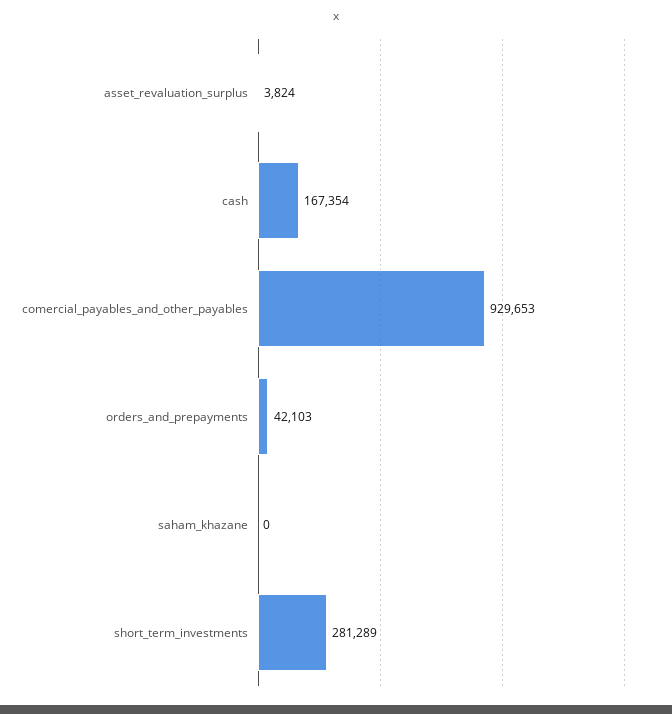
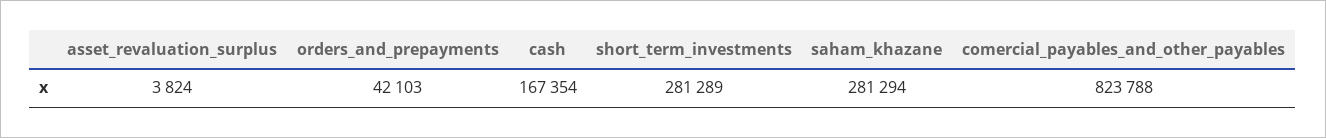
  {
    "asset_revaluation_surplus": 3824,
    "cash": 167354,
-   "comercial_payables_and_other_payables": 929653,
+   "comercial_payables_and_other_payables": 823788,
    "orders_and_prepayments": 42103,
-   "saham_khazane": 0,
+   "saham_khazane": 281294,
    "short_term_investments": 281289
  }

